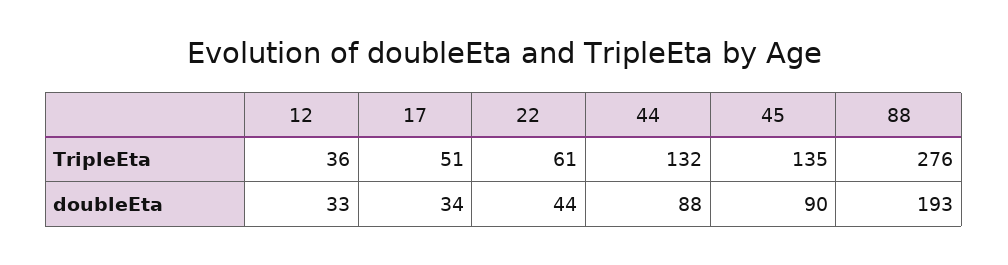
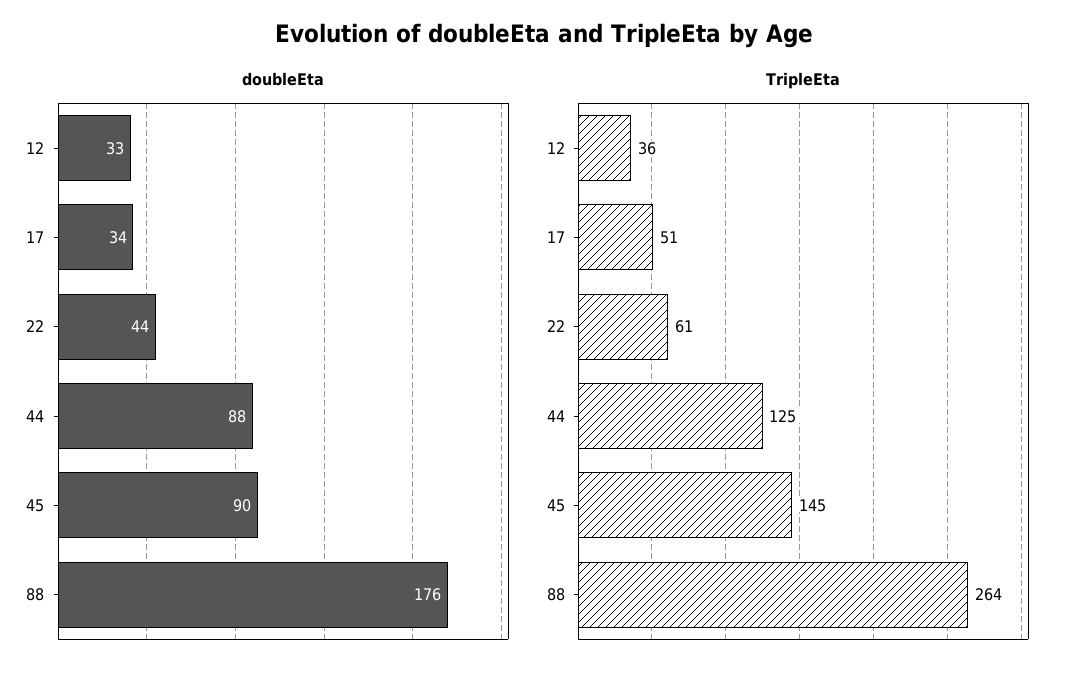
  {
    "TripleEta": {
      "12": 36,
      "17": 51,
      "22": 61,
-     "44": 132,
+     "44": 125,
-     "45": 135,
+     "45": 145,
-     "88": 276
+     "88": 264
    },
    "doubleEta": {
      "12": 33,
      "17": 34,
      "22": 44,
      "44": 88,
      "45": 90,
-     "88": 193
+     "88": 176
    }
  }

